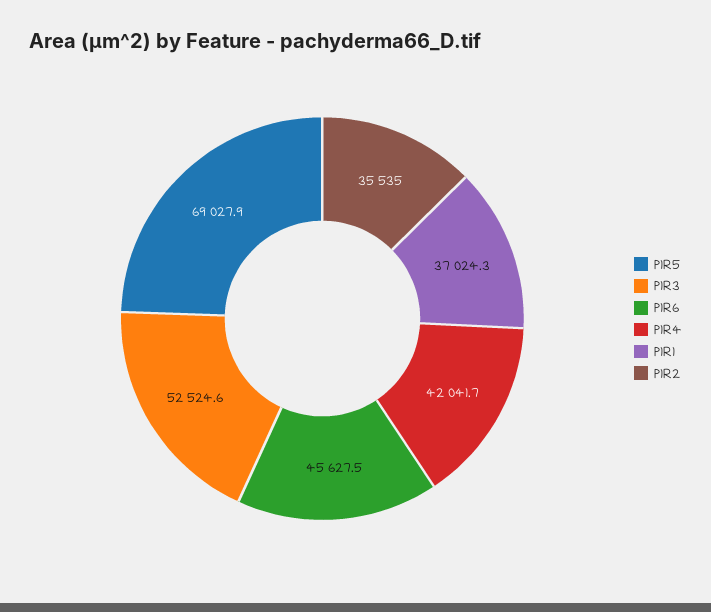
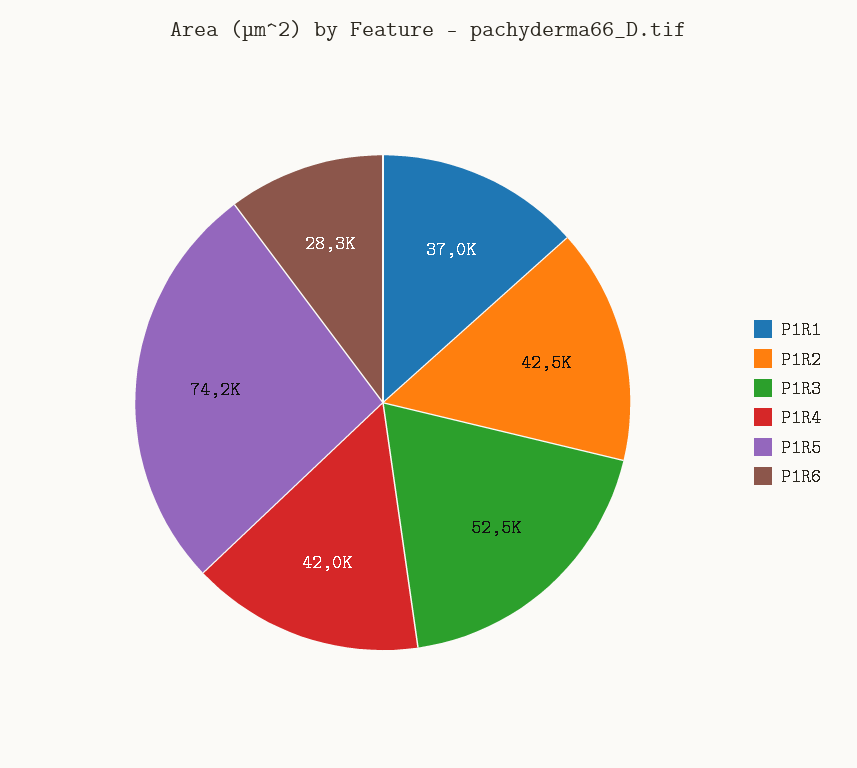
  {
-   "P1R5": 69027.9,
+   "P1R5": 74200,
    "P1R3": 52524.6,
-   "P1R6": 45627.5,
+   "P1R6": 28300,
    "P1R4": 42041.7,
    "P1R1": 37024.3,
-   "P1R2": 35535
+   "P1R2": 42500
  }

